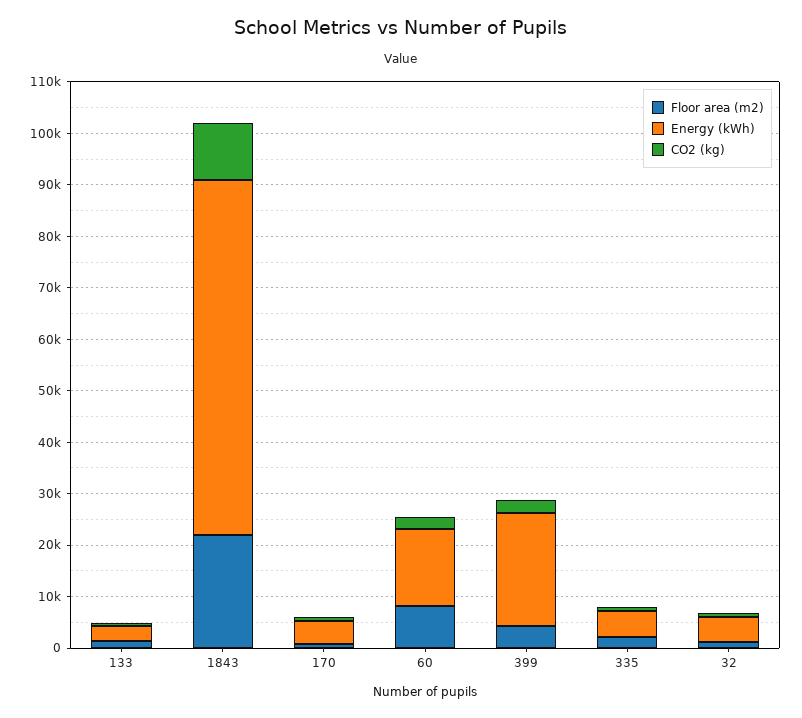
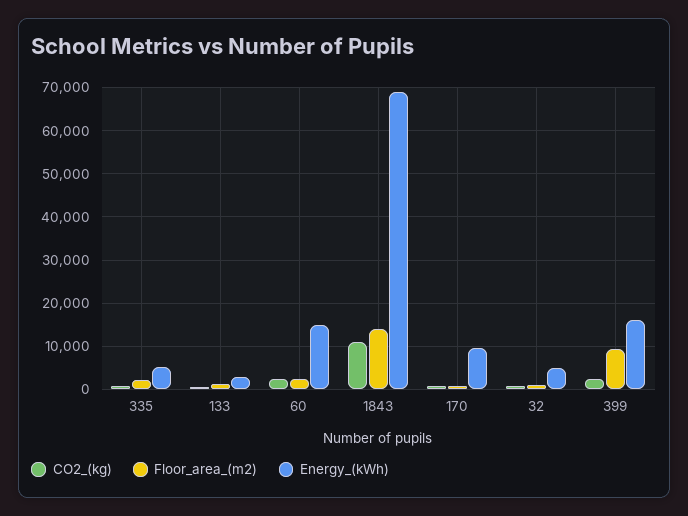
  {
    "Floor area (m2)": {
      "133": 2000,
-     "1843": 22000,
+     "1843": 14000,
      "170": 0,
-     "60": 8000,
+     "60": 2000,
-     "399": 4000,
+     "399": 10000,
      "335": 2000,
      "32": 2000
    },
    "Energy (kWh)": {
      "133": 4000,
      "1843": 70000,
-     "170": 4000,
+     "170": 10000,
      "60": 16000,
-     "399": 22000,
+     "399": 16000,
      "335": 6000,
      "32": 4000
    },
    "CO2 (kg)": {
      "133": 0,
      "1843": 12000,
      "170": 0,
      "60": 2000,
      "399": 2000,
      "335": 0,
      "32": 0
    }
  }

